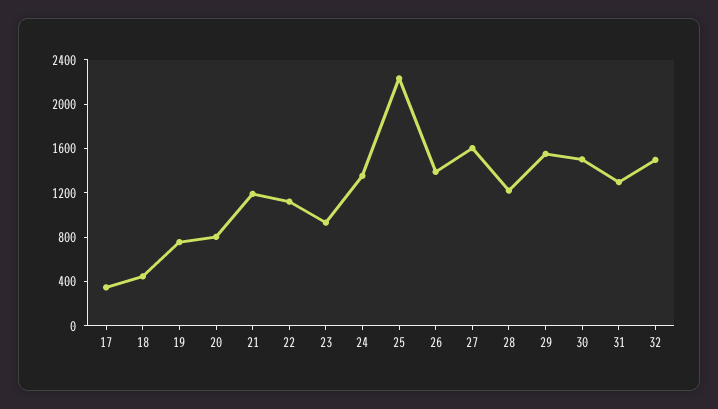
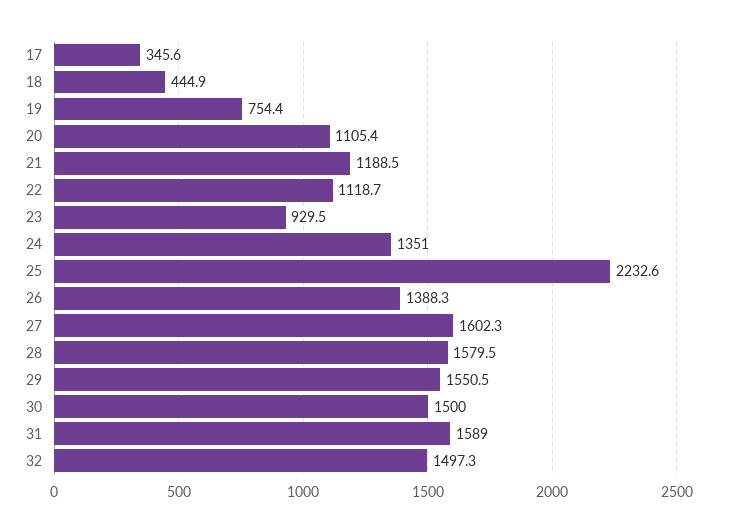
  {
    "17": 345.6,
    "18": 444.9,
    "19": 754.4,
-   "20": 800,
+   "20": 1105.4,
    "21": 1188.5,
    "22": 1118.7,
    "23": 929.5,
    "24": 1351,
    "25": 2232.6,
    "26": 1388.3,
    "27": 1602.3,
-   "28": 1200,
+   "28": 1579.5,
    "29": 1550.5,
    "30": 1500,
-   "31": 1300,
+   "31": 1589,
    "32": 1497.3
  }

